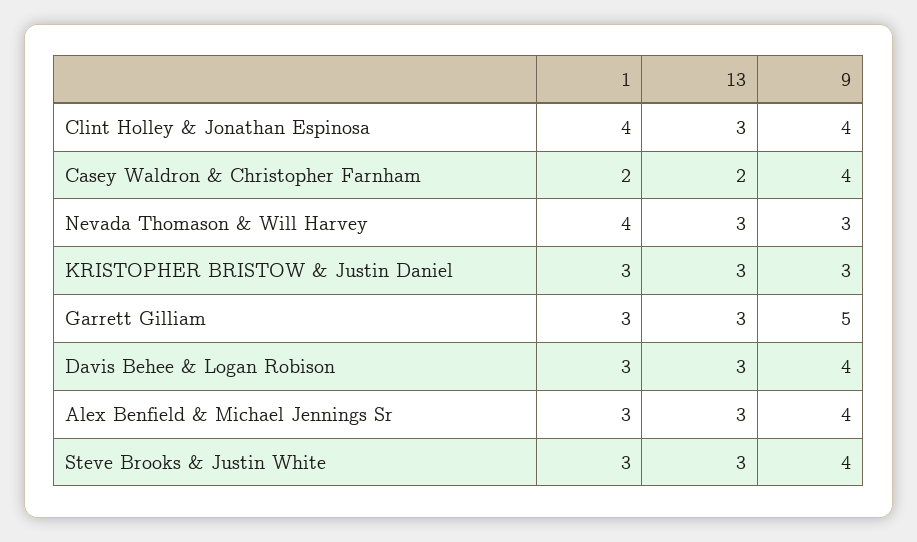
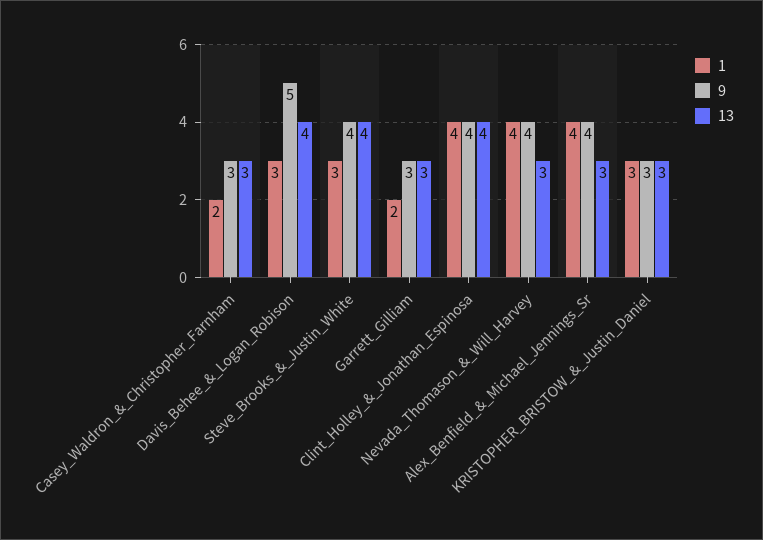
  {
    "1": {
      "Clint Holley & Jonathan Espinosa": 4,
      "Casey Waldron & Christopher Farnham": 2,
      "Nevada Thomason & Will Harvey": 4,
      "KRISTOPHER BRISTOW & Justin Daniel": 3,
-     "Garrett Gilliam": 3,
+     "Garrett Gilliam": 2,
      "Davis Behee & Logan Robison": 3,
-     "Alex Benfield & Michael Jennings Sr": 3,
+     "Alex Benfield & Michael Jennings Sr": 4,
      "Steve Brooks & Justin White": 3
    },
    "13": {
-     "Clint Holley & Jonathan Espinosa": 3,
+     "Clint Holley & Jonathan Espinosa": 4,
-     "Casey Waldron & Christopher Farnham": 2,
+     "Casey Waldron & Christopher Farnham": 3,
      "Nevada Thomason & Will Harvey": 3,
      "KRISTOPHER BRISTOW & Justin Daniel": 3,
      "Garrett Gilliam": 3,
-     "Davis Behee & Logan Robison": 3,
+     "Davis Behee & Logan Robison": 4,
      "Alex Benfield & Michael Jennings Sr": 3,
-     "Steve Brooks & Justin White": 3
+     "Steve Brooks & Justin White": 4
    },
    "9": {
      "Clint Holley & Jonathan Espinosa": 4,
-     "Casey Waldron & Christopher Farnham": 4,
+     "Casey Waldron & Christopher Farnham": 3,
-     "Nevada Thomason & Will Harvey": 3,
+     "Nevada Thomason & Will Harvey": 4,
      "KRISTOPHER BRISTOW & Justin Daniel": 3,
-     "Garrett Gilliam": 5,
+     "Garrett Gilliam": 3,
-     "Davis Behee & Logan Robison": 4,
+     "Davis Behee & Logan Robison": 5,
      "Alex Benfield & Michael Jennings Sr": 4,
      "Steve Brooks & Justin White": 4
    }
  }

